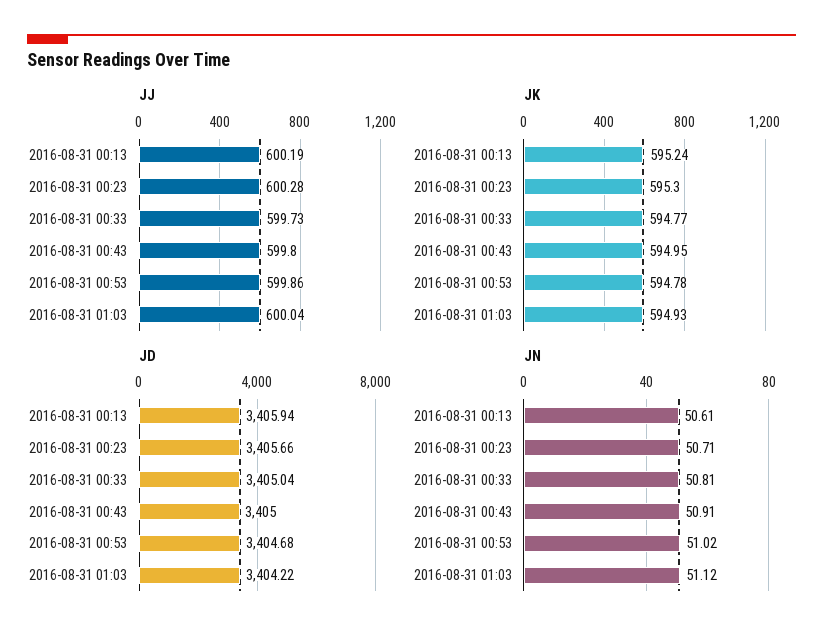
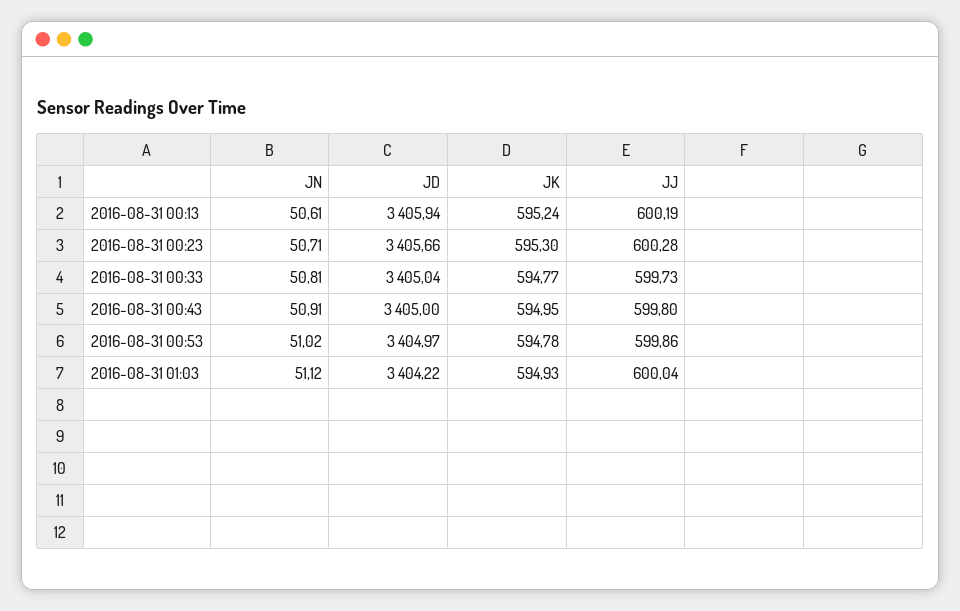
  {
    "JJ": {
      "2016-08-31 00:13": 600.19,
      "2016-08-31 00:23": 600.28,
      "2016-08-31 00:33": 599.73,
      "2016-08-31 00:43": 599.8,
      "2016-08-31 00:53": 599.86,
      "2016-08-31 01:03": 600.04
    },
    "JK": {
      "2016-08-31 00:13": 595.24,
      "2016-08-31 00:23": 595.3,
      "2016-08-31 00:33": 594.77,
      "2016-08-31 00:43": 594.95,
      "2016-08-31 00:53": 594.78,
      "2016-08-31 01:03": 594.93
    },
    "JD": {
      "2016-08-31 00:13": 3405.94,
      "2016-08-31 00:23": 3405.66,
      "2016-08-31 00:33": 3405.04,
      "2016-08-31 00:43": 3405,
-     "2016-08-31 00:53": 3404.68,
+     "2016-08-31 00:53": 3404.97,
      "2016-08-31 01:03": 3404.22
    },
    "JN": {
      "2016-08-31 00:13": 50.61,
      "2016-08-31 00:23": 50.71,
      "2016-08-31 00:33": 50.81,
      "2016-08-31 00:43": 50.91,
      "2016-08-31 00:53": 51.02,
      "2016-08-31 01:03": 51.12
    }
  }

